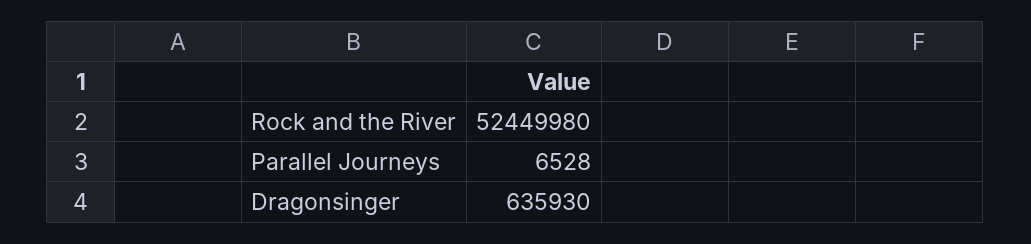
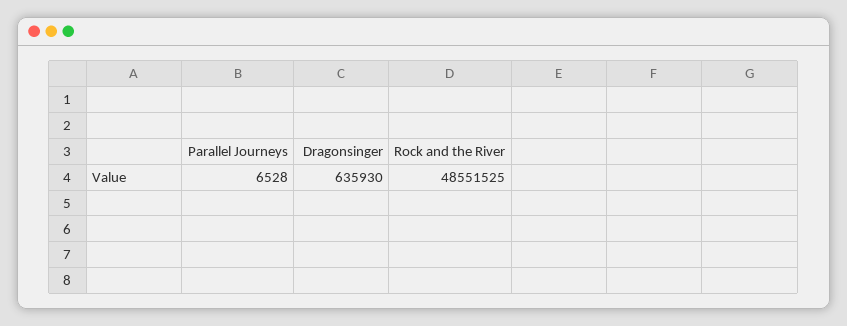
  {
-   "Rock and the River": 52449980,
+   "Rock and the River": 48551525,
    "Parallel Journeys": 6528,
    "Dragonsinger": 635930
  }

